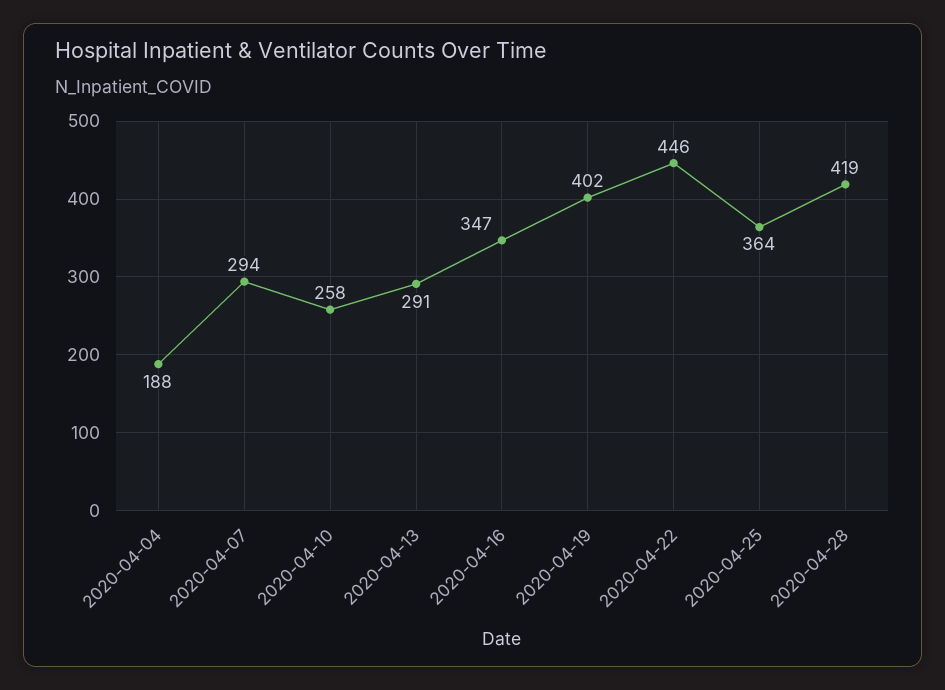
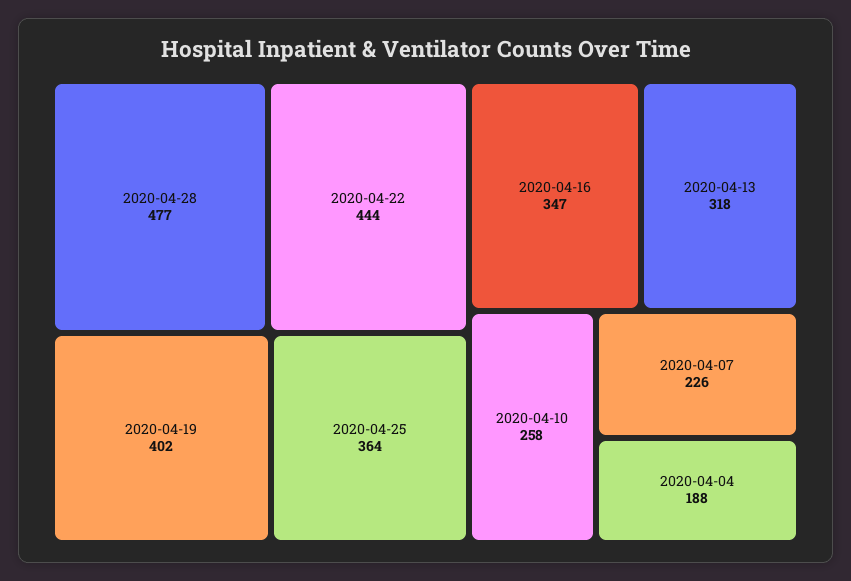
  {
    "2020-04-04": 188,
-   "2020-04-07": 294,
+   "2020-04-07": 226,
    "2020-04-10": 258,
-   "2020-04-13": 291,
+   "2020-04-13": 318,
    "2020-04-16": 347,
    "2020-04-19": 402,
-   "2020-04-22": 446,
+   "2020-04-22": 444,
    "2020-04-25": 364,
-   "2020-04-28": 419
+   "2020-04-28": 477
  }

